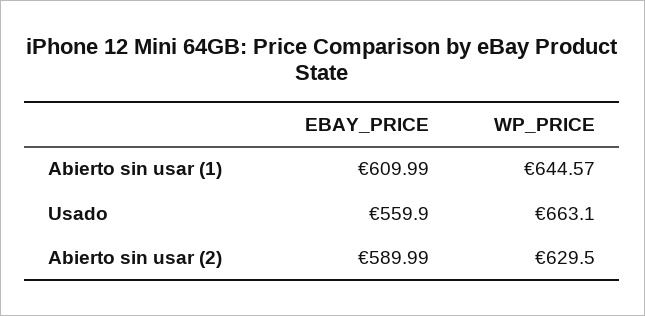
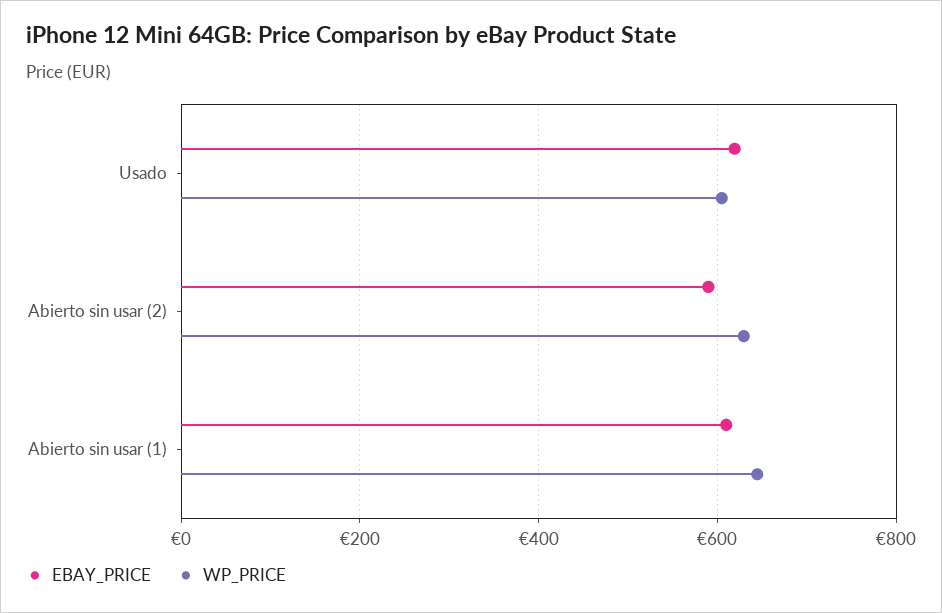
  {
    "EBAY_PRICE": {
      "Abierto sin usar (1)": 609.99,
-     "Usado": 559.9,
+     "Usado": 620,
      "Abierto sin usar (2)": 589.99
    },
    "WP_PRICE": {
      "Abierto sin usar (1)": 644.57,
-     "Usado": 663.1,
+     "Usado": 600,
      "Abierto sin usar (2)": 629.5
    }
  }

